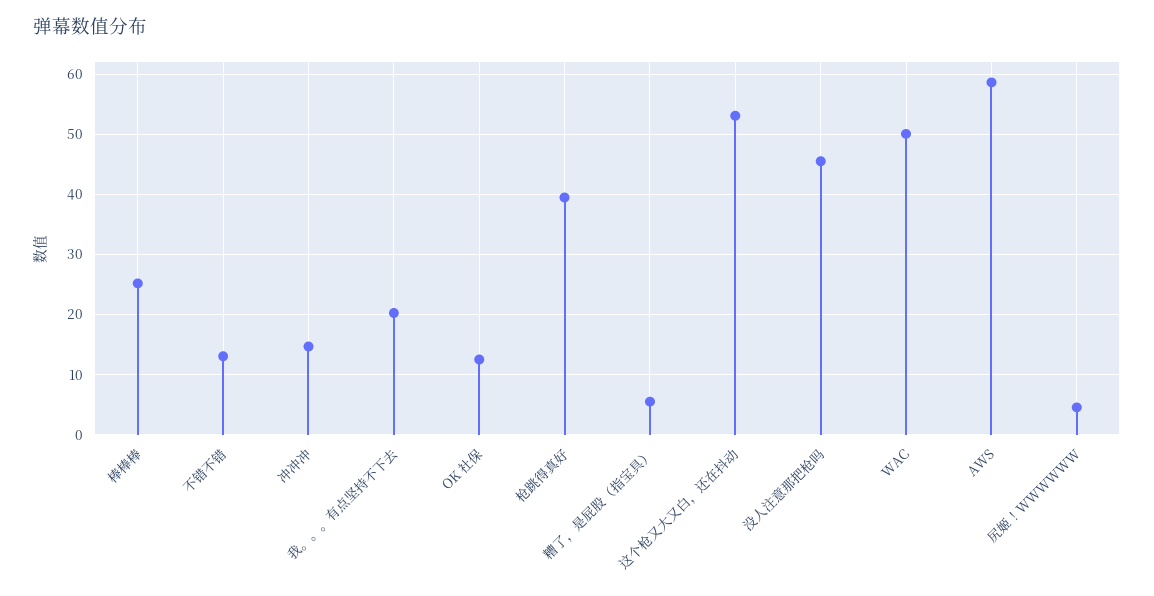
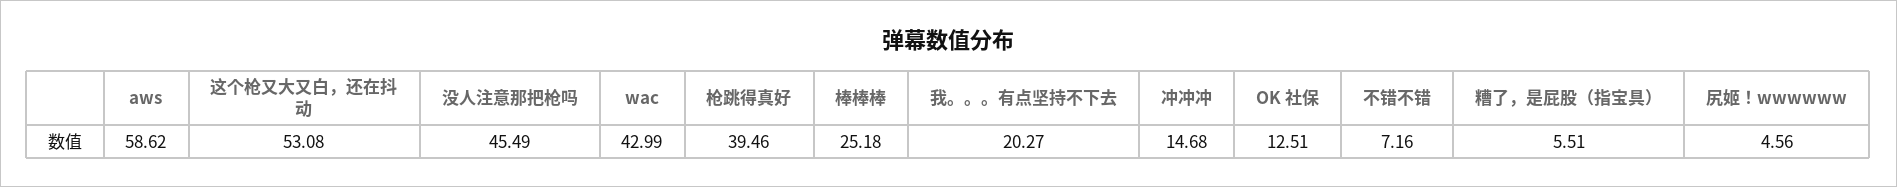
  {
    "棒棒棒": 25.18,
-   "不错不错": 13,
+   "不错不错": 7.16,
    "冲冲冲": 14.68,
    "我。。。有点坚持不下去": 20.27,
    "OK 社保": 12.51,
    "枪跳得真好": 39.46,
    "糟了，是屁股（指宝具）": 5.51,
    "这个枪又大又白，还在抖动": 53.08,
    "没人注意那把枪吗": 45.49,
-   "WAC": 50,
+   "WAC": 42.99,
    "AWS": 58.62,
    "尻姬！WWWWWW": 4.56
  }

